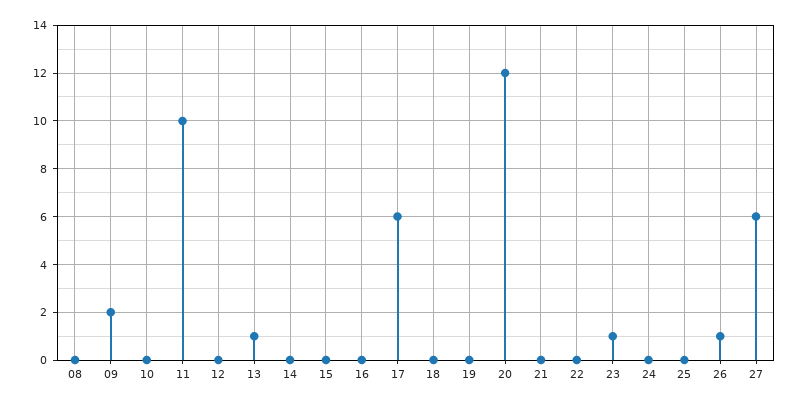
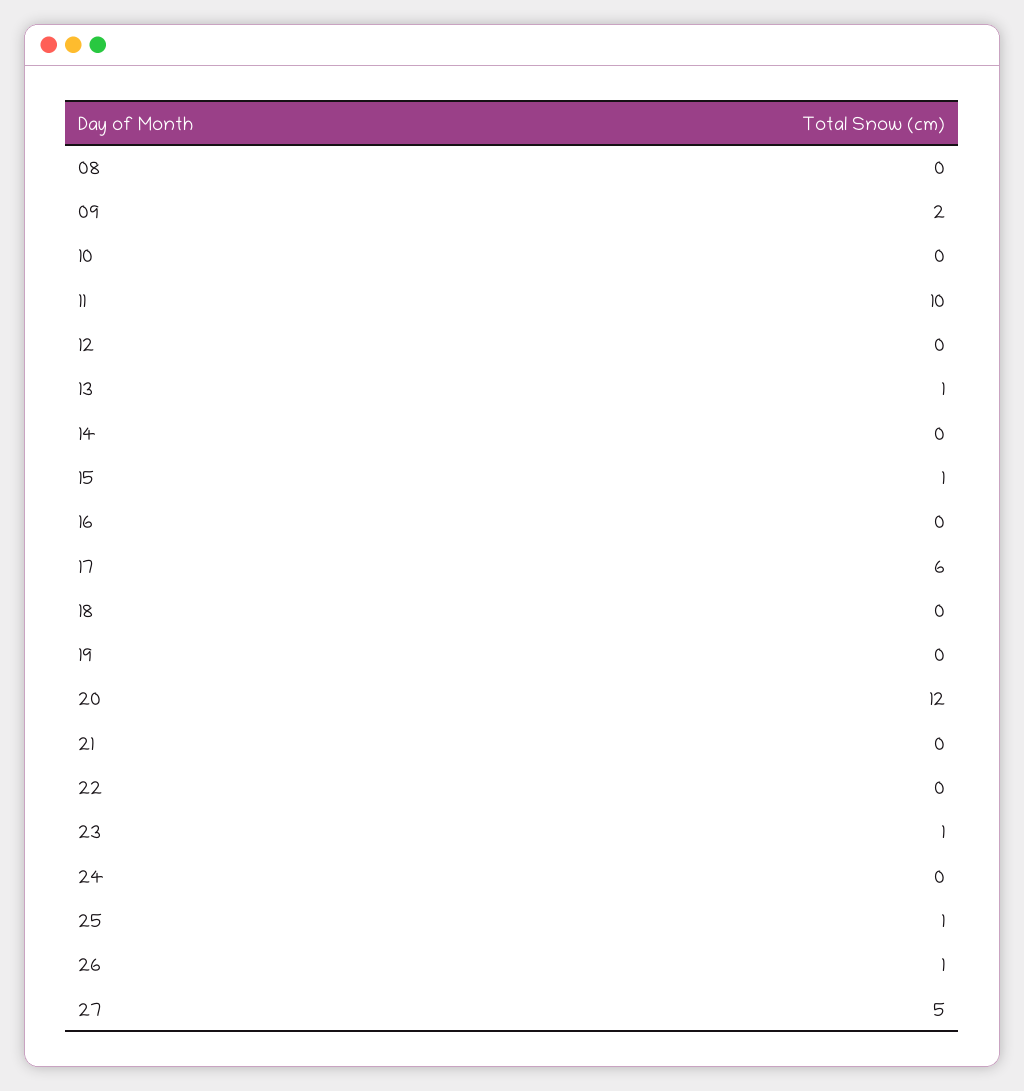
  {
    "08": 0,
    "09": 2,
    "10": 0,
    "11": 10,
    "12": 0,
    "13": 1,
    "14": 0,
-   "15": 0,
+   "15": 1,
    "16": 0,
    "17": 6,
    "18": 0,
    "19": 0,
    "20": 12,
    "21": 0,
    "22": 0,
    "23": 1,
    "24": 0,
-   "25": 0,
+   "25": 1,
    "26": 1,
-   "27": 6
+   "27": 5
  }

